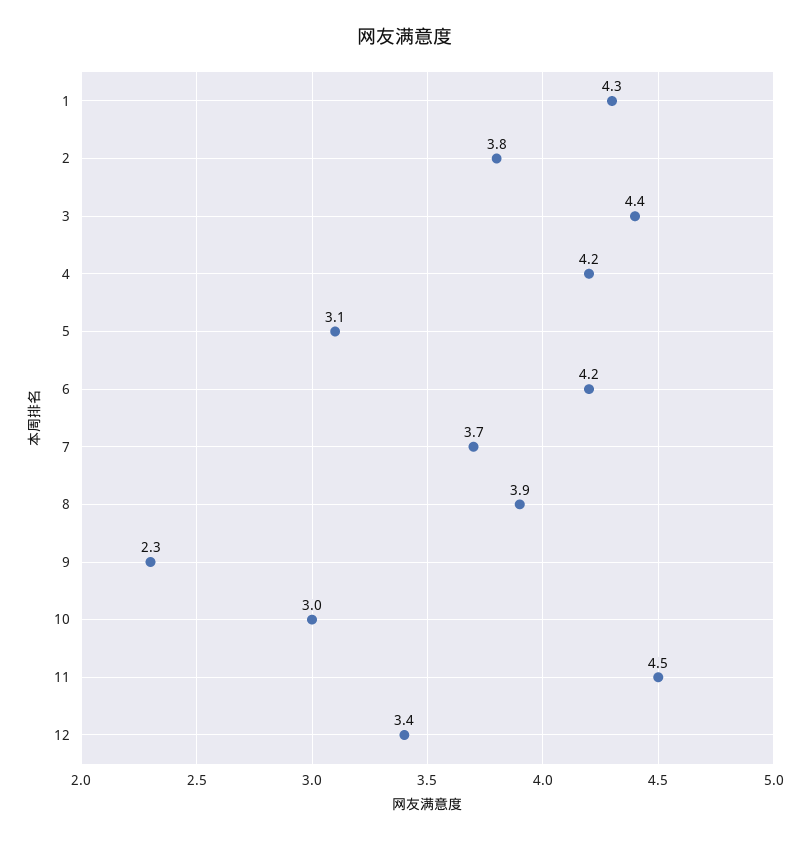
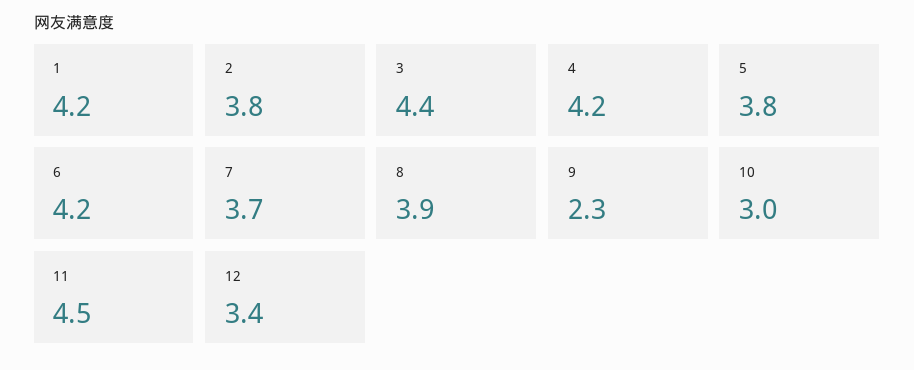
  {
-   "1": 4.3,
+   "1": 4.2,
    "2": 3.8,
    "3": 4.4,
    "4": 4.2,
-   "5": 3.1,
+   "5": 3.8,
    "6": 4.2,
    "7": 3.7,
    "8": 3.9,
    "9": 2.3,
    "10": 3,
    "11": 4.5,
    "12": 3.4
  }

